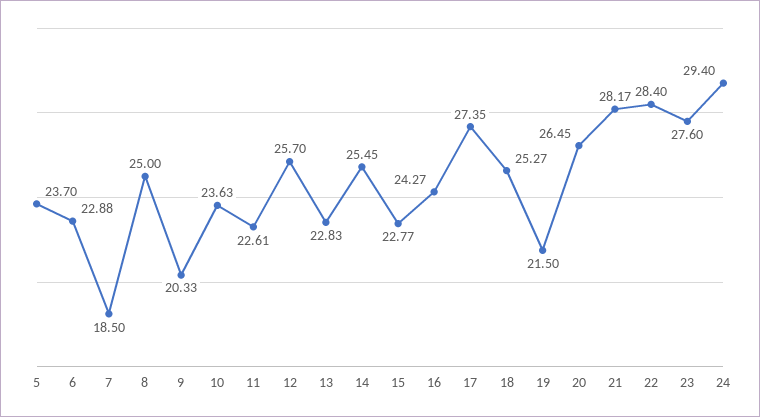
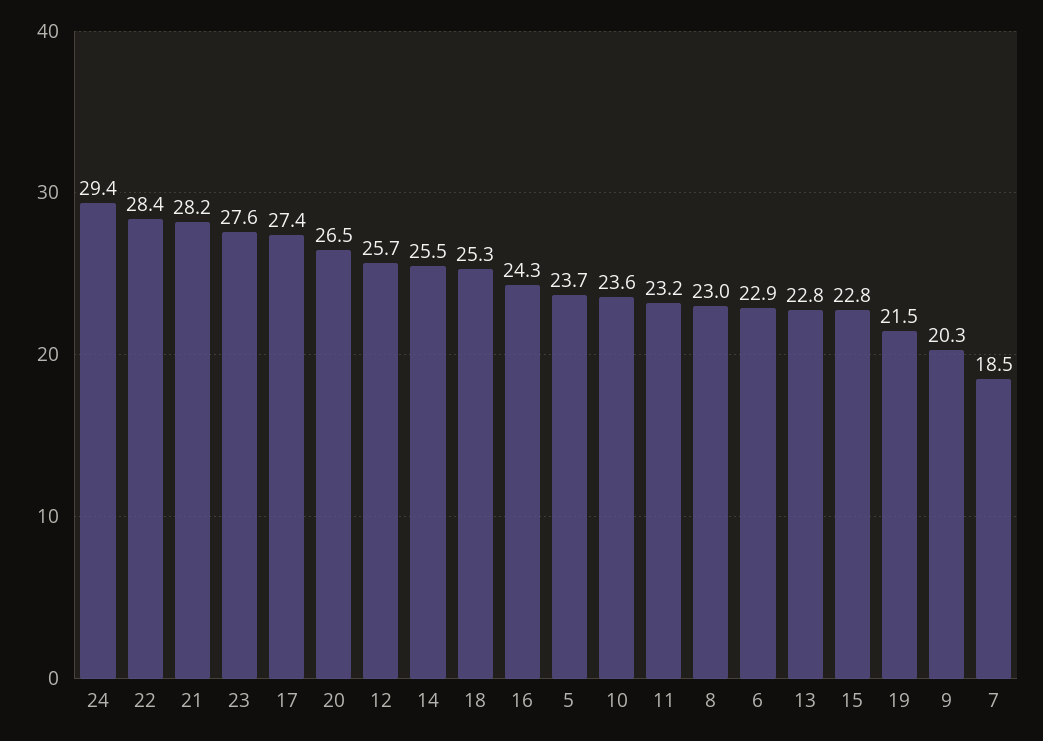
  {
    "5": 23.7,
    "6": 22.88,
    "7": 18.5,
-   "8": 25,
+   "8": 23,
    "9": 20.33,
    "10": 23.63,
-   "11": 22.61,
+   "11": 23.2,
    "12": 25.7,
    "13": 22.83,
    "14": 25.45,
    "15": 22.77,
    "16": 24.27,
    "17": 27.35,
    "18": 25.27,
    "19": 21.5,
    "20": 26.45,
    "21": 28.17,
    "22": 28.4,
    "23": 27.6,
    "24": 29.4
  }

